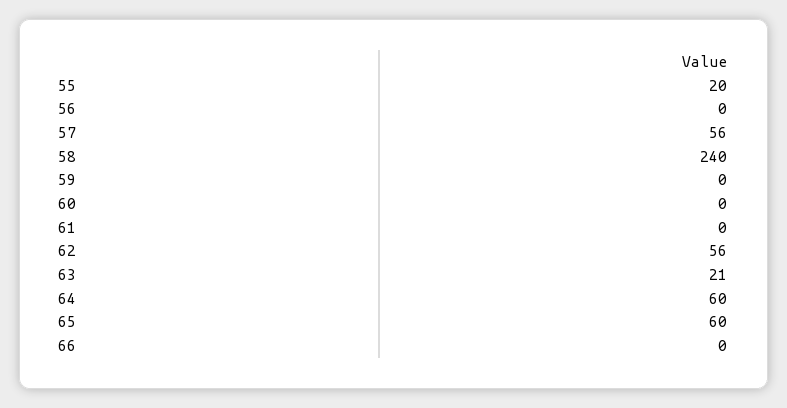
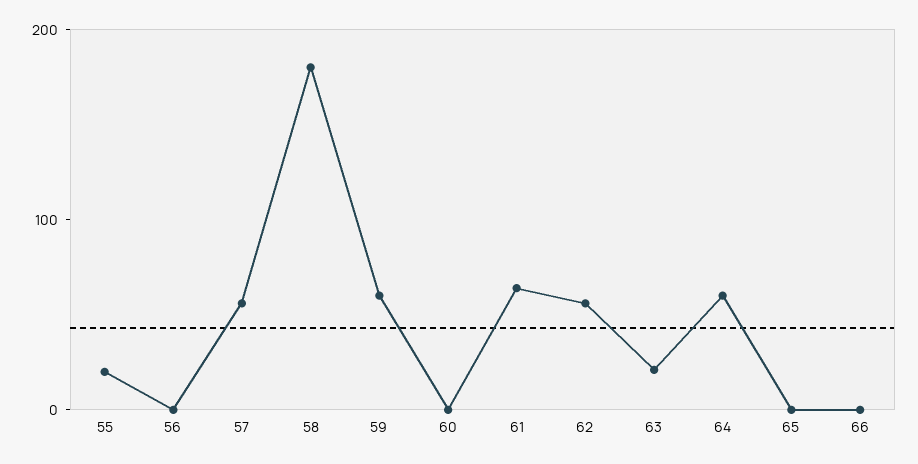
  {
    "55": 20,
    "56": 0,
    "57": 56,
-   "58": 240,
+   "58": 180,
-   "59": 0,
+   "59": 60,
    "60": 0,
-   "61": 0,
+   "61": 60,
    "62": 56,
    "63": 21,
    "64": 60,
-   "65": 60,
+   "65": 0,
    "66": 0
  }

